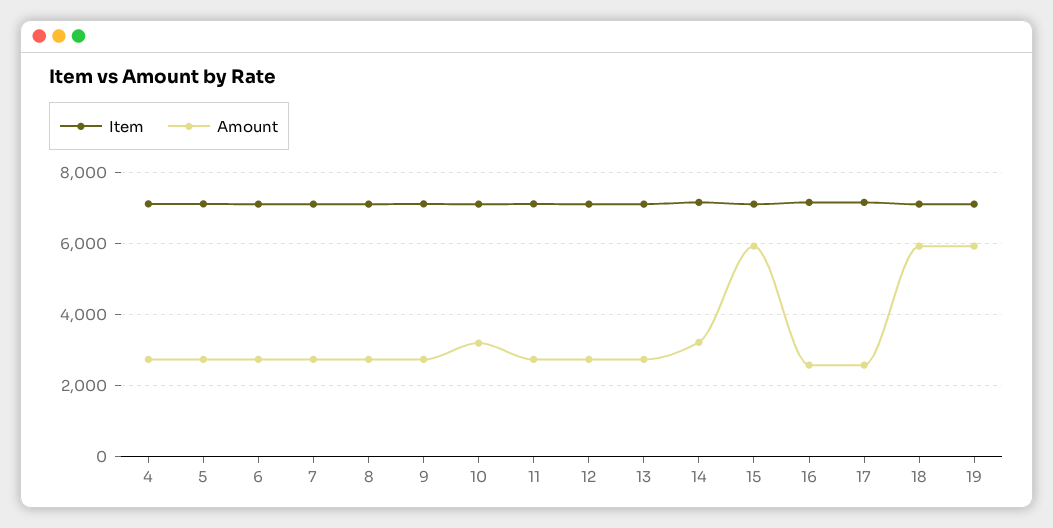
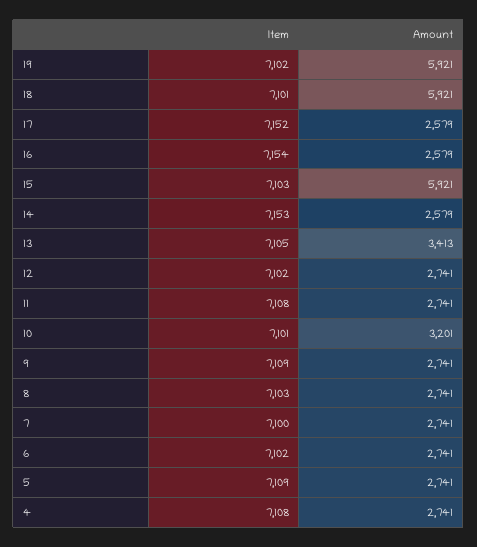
  {
    "Item": {
      "4": 7108,
      "5": 7109,
      "6": 7102,
      "7": 7100,
      "8": 7103,
      "9": 7109,
      "10": 7101,
      "11": 7108,
      "12": 7102,
      "13": 7105,
      "14": 7153,
      "15": 7103,
      "16": 7154,
      "17": 7152,
      "18": 7101,
      "19": 7102
    },
    "Amount": {
      "4": 2741,
      "5": 2741,
      "6": 2741,
      "7": 2741,
      "8": 2741,
      "9": 2741,
      "10": 3201,
      "11": 2741,
      "12": 2741,
-     "13": 2800,
+     "13": 3413,
-     "14": 3200,
+     "14": 2579,
      "15": 5921,
      "16": 2579,
      "17": 2579,
      "18": 5921,
      "19": 5921
    }
  }

